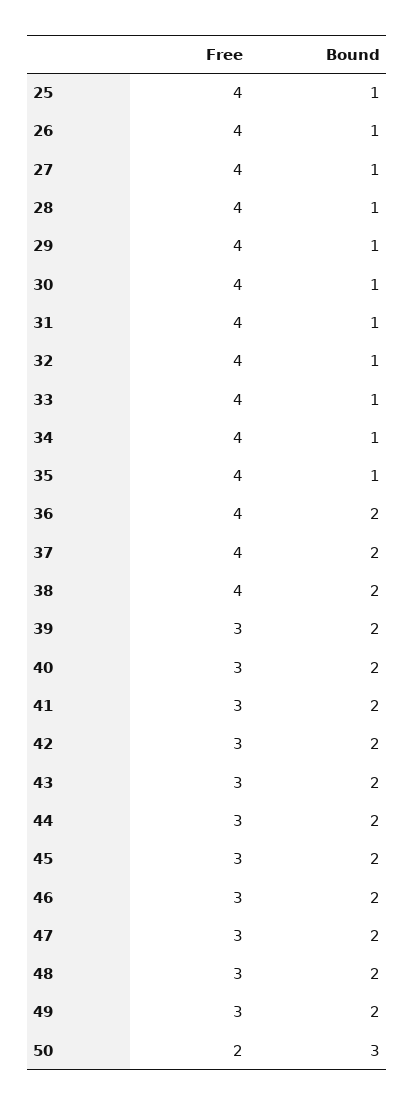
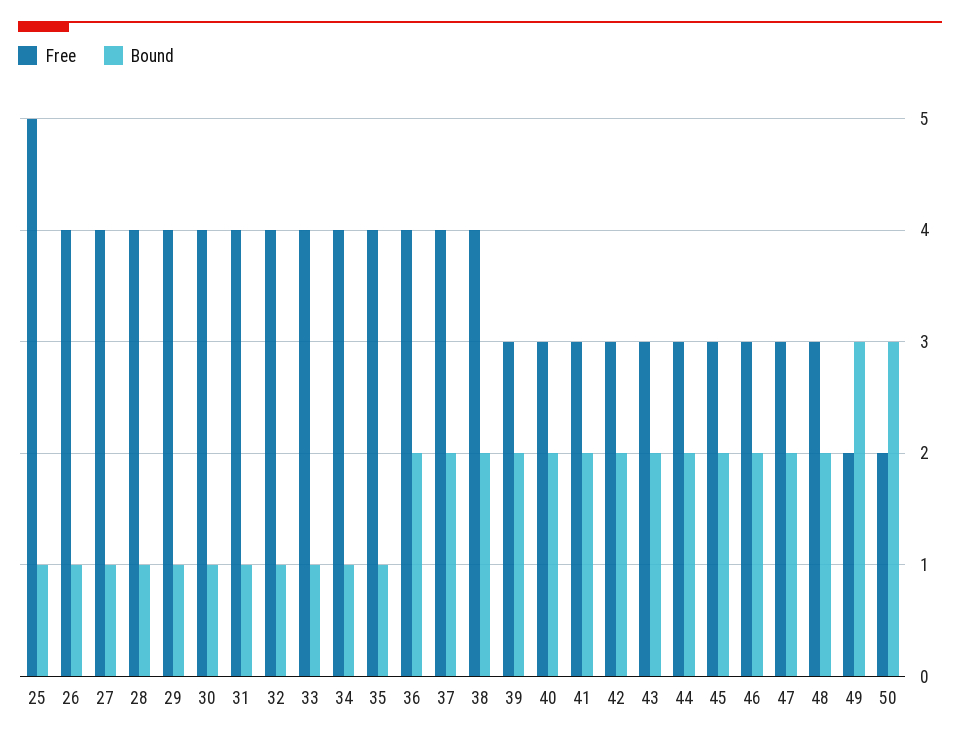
  {
    "Free": {
-     "25": 4,
+     "25": 5,
      "26": 4,
      "27": 4,
      "28": 4,
      "29": 4,
      "30": 4,
      "31": 4,
      "32": 4,
      "33": 4,
      "34": 4,
      "35": 4,
      "36": 4,
      "37": 4,
      "38": 4,
      "39": 3,
      "40": 3,
      "41": 3,
      "42": 3,
      "43": 3,
      "44": 3,
      "45": 3,
      "46": 3,
      "47": 3,
      "48": 3,
-     "49": 3,
+     "49": 2,
      "50": 2
    },
    "Bound": {
      "25": 1,
      "26": 1,
      "27": 1,
      "28": 1,
      "29": 1,
      "30": 1,
      "31": 1,
      "32": 1,
      "33": 1,
      "34": 1,
      "35": 1,
      "36": 2,
      "37": 2,
      "38": 2,
      "39": 2,
      "40": 2,
      "41": 2,
      "42": 2,
      "43": 2,
      "44": 2,
      "45": 2,
      "46": 2,
      "47": 2,
      "48": 2,
-     "49": 2,
+     "49": 3,
      "50": 3
    }
  }

